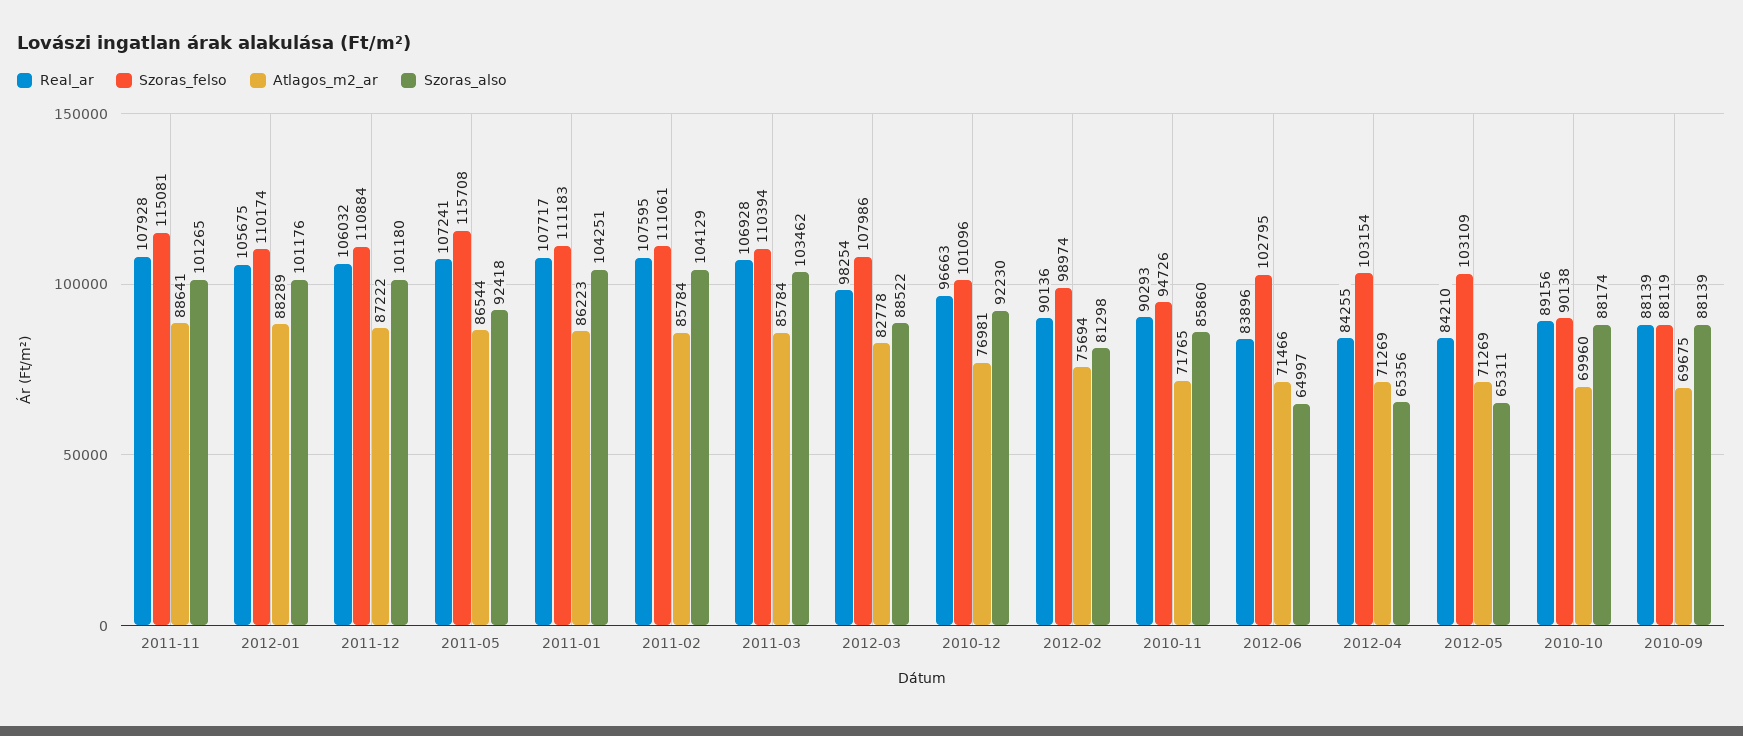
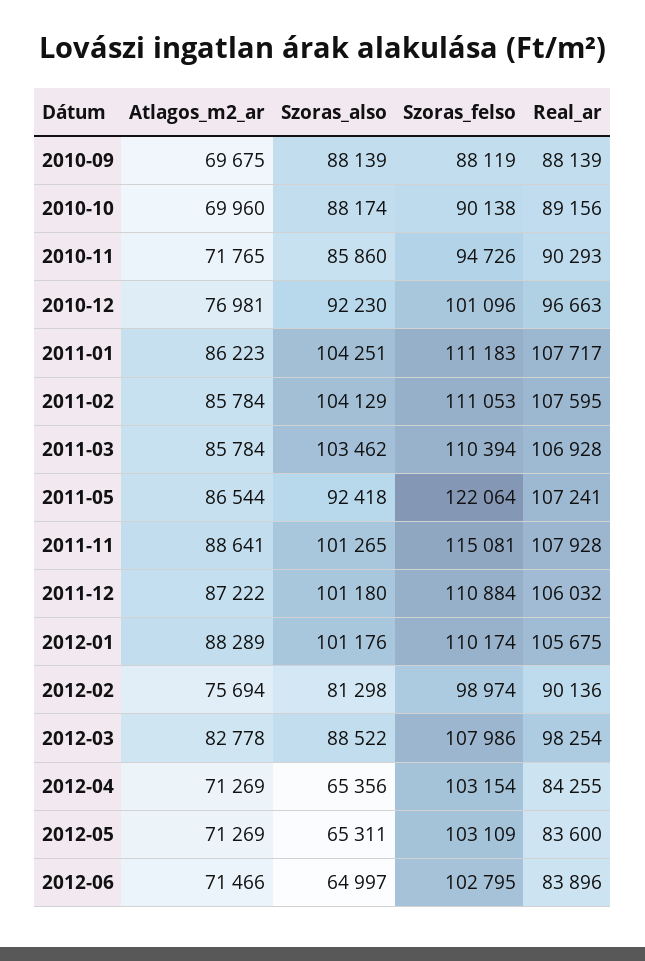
  {
    "Real_ar": {
      "2011-11": 107928,
      "2012-01": 105675,
      "2011-12": 106032,
      "2011-05": 107241,
      "2011-01": 107717,
      "2011-02": 107595,
      "2011-03": 106928,
      "2012-03": 98254,
      "2010-12": 96663,
      "2012-02": 90136,
      "2010-11": 90293,
      "2012-06": 83896,
      "2012-04": 84255,
-     "2012-05": 84210,
+     "2012-05": 83600,
      "2010-10": 89156,
      "2010-09": 88139
    },
    "Szoras_felso": {
      "2011-11": 115081,
      "2012-01": 110174,
      "2011-12": 110884,
-     "2011-05": 115708,
+     "2011-05": 122064,
      "2011-01": 111183,
-     "2011-02": 111061,
+     "2011-02": 111053,
      "2011-03": 110394,
      "2012-03": 107986,
      "2010-12": 101096,
      "2012-02": 98974,
      "2010-11": 94726,
      "2012-06": 102795,
      "2012-04": 103154,
      "2012-05": 103109,
      "2010-10": 90138,
      "2010-09": 88119
    },
    "Atlagos_m2_ar": {
      "2011-11": 88641,
      "2012-01": 88289,
      "2011-12": 87222,
      "2011-05": 86544,
      "2011-01": 86223,
      "2011-02": 85784,
      "2011-03": 85784,
      "2012-03": 82778,
      "2010-12": 76981,
      "2012-02": 75694,
      "2010-11": 71765,
      "2012-06": 71466,
      "2012-04": 71269,
      "2012-05": 71269,
      "2010-10": 69960,
      "2010-09": 69675
    },
    "Szoras_also": {
      "2011-11": 101265,
      "2012-01": 101176,
      "2011-12": 101180,
      "2011-05": 92418,
      "2011-01": 104251,
      "2011-02": 104129,
      "2011-03": 103462,
      "2012-03": 88522,
      "2010-12": 92230,
      "2012-02": 81298,
      "2010-11": 85860,
      "2012-06": 64997,
      "2012-04": 65356,
      "2012-05": 65311,
      "2010-10": 88174,
      "2010-09": 88139
    }
  }

